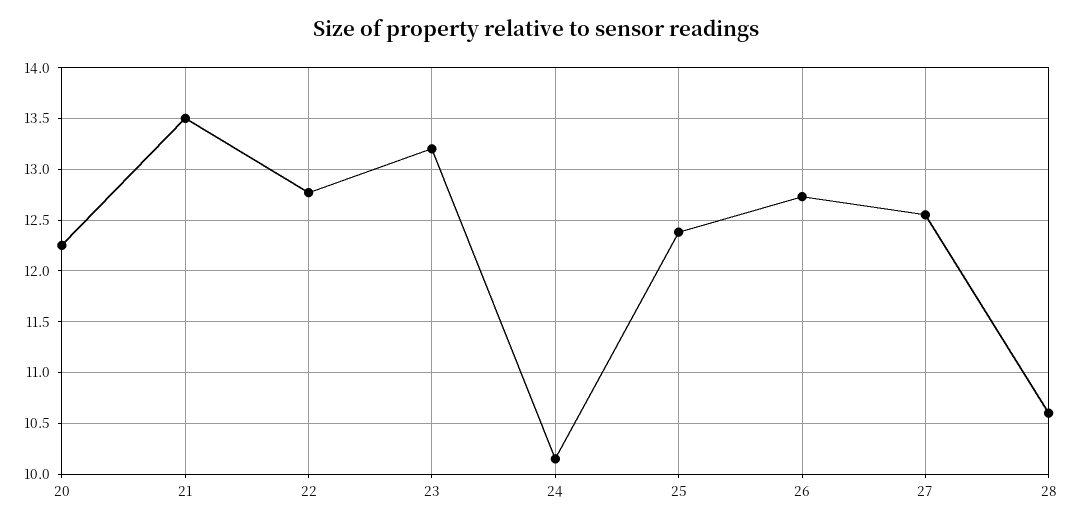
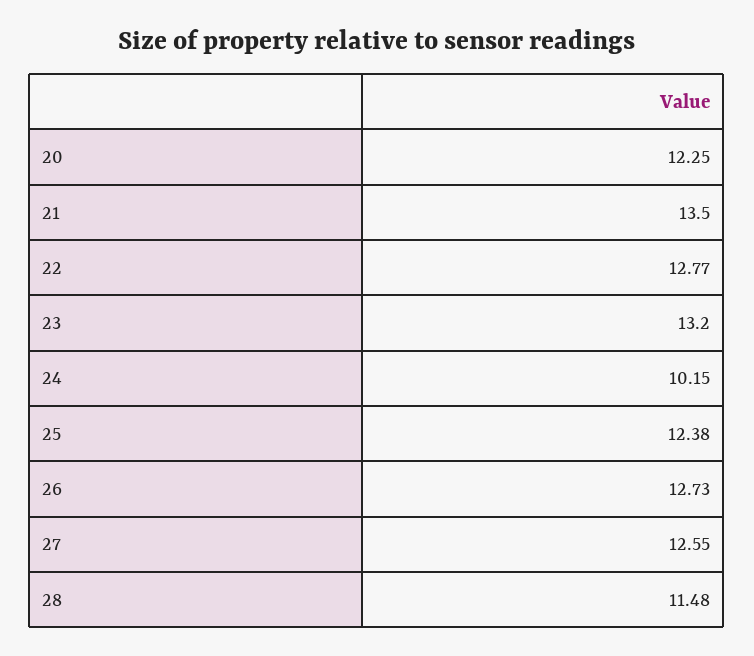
  {
    "20": 12.25,
    "21": 13.5,
    "22": 12.77,
    "23": 13.2,
    "24": 10.15,
    "25": 12.38,
    "26": 12.73,
    "27": 12.55,
-   "28": 10.6
+   "28": 11.48
  }

